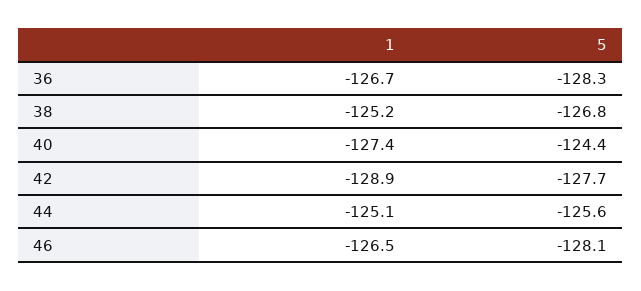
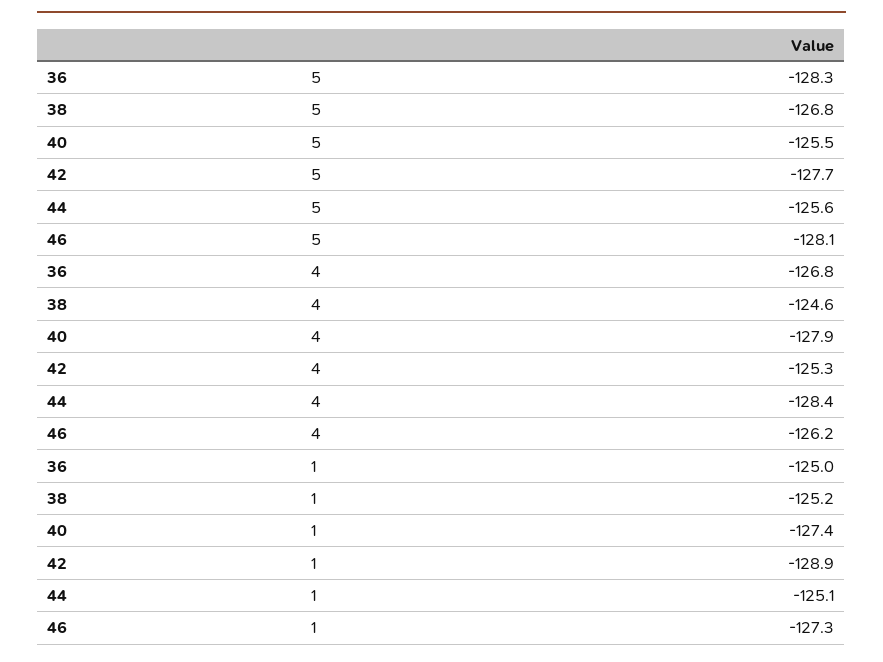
  {
    "1": {
-     "36": -126.7,
+     "36": -125,
      "38": -125.2,
      "40": -127.4,
      "42": -128.9,
      "44": -125.1,
-     "46": -126.5
+     "46": -127.3
    },
    "5": {
      "36": -128.3,
      "38": -126.8,
-     "40": -124.4,
+     "40": -125.5,
      "42": -127.7,
      "44": -125.6,
      "46": -128.1
-   }
+   },
+   "4": {
+     "36": -126.8,
+     "38": -124.6,
+     "40": -127.9,
+     "42": -125.3,
+     "44": -128.4,
+     "46": -126.2
+   }
  }

